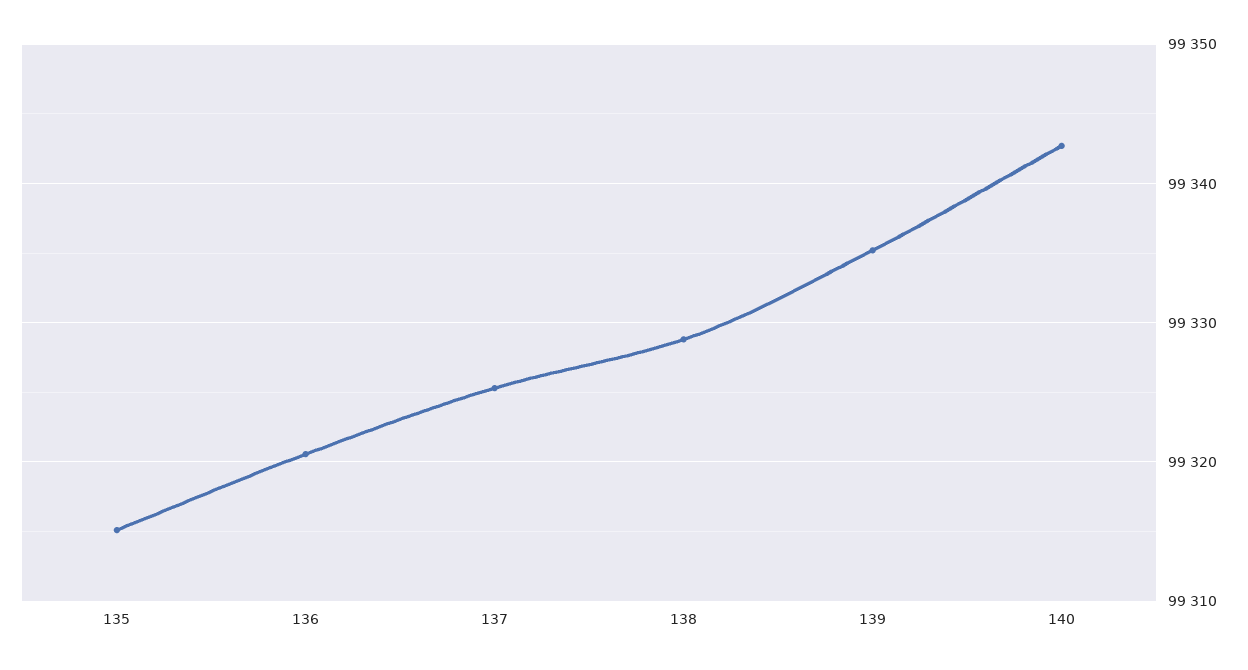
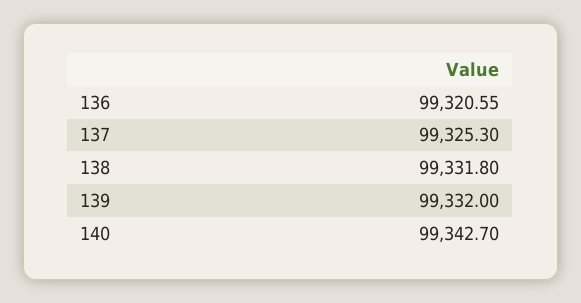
  {
-   "135": 99315,
    "136": 99320.55,
    "137": 99325.3,
-   "138": 99329,
+   "138": 99331.8,
-   "139": 99335,
+   "139": 99332,
    "140": 99342.7
  }

